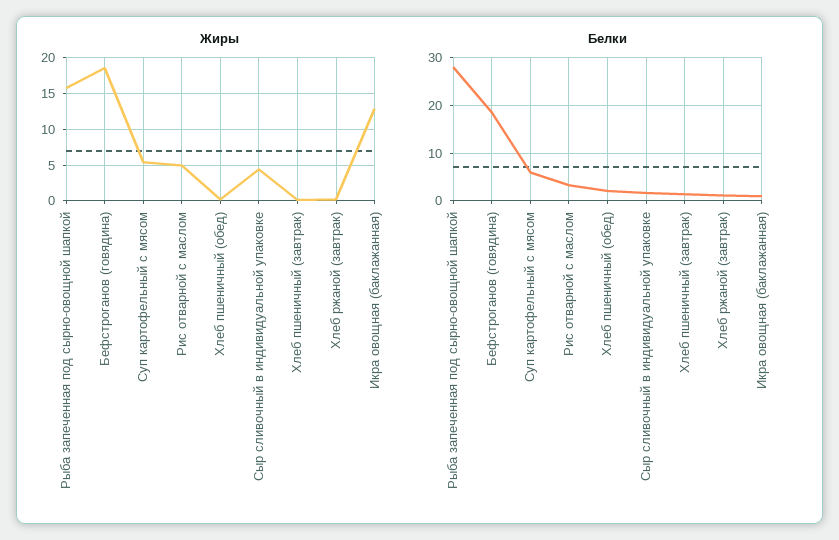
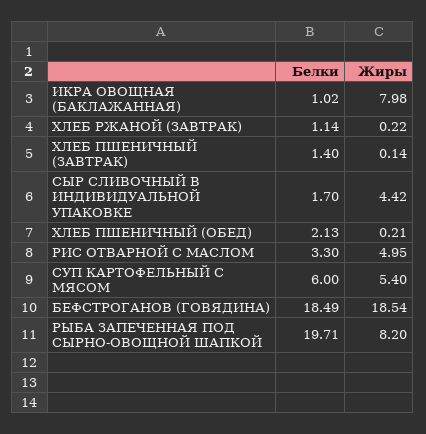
  {
    "Жиры": {
-     "Рыба запеченная под сырно-овощной шапкой": 16,
+     "Рыба запеченная под сырно-овощной шапкой": 8.2,
      "Бефстроганов (говядина)": 18.54,
      "Суп картофельный с мясом": 5.4,
      "Рис отварной с маслом": 4.95,
      "Хлеб пшеничный (обед)": 0.21,
      "Сыр сливочный в индивидуальной упаковке": 4.42,
      "Хлеб пшеничный (завтрак)": 0.14,
      "Хлеб ржаной (завтрак)": 0.22,
-     "Икра овощная (баклажанная)": 13
+     "Икра овощная (баклажанная)": 7.98
    },
    "Белки": {
-     "Рыба запеченная под сырно-овощной шапкой": 28,
+     "Рыба запеченная под сырно-овощной шапкой": 19.71,
      "Бефстроганов (говядина)": 18.49,
      "Суп картофельный с мясом": 6,
      "Рис отварной с маслом": 3.3,
      "Хлеб пшеничный (обед)": 2.13,
      "Сыр сливочный в индивидуальной упаковке": 1.7,
      "Хлеб пшеничный (завтрак)": 1.4,
      "Хлеб ржаной (завтрак)": 1.14,
      "Икра овощная (баклажанная)": 1.02
    }
  }

